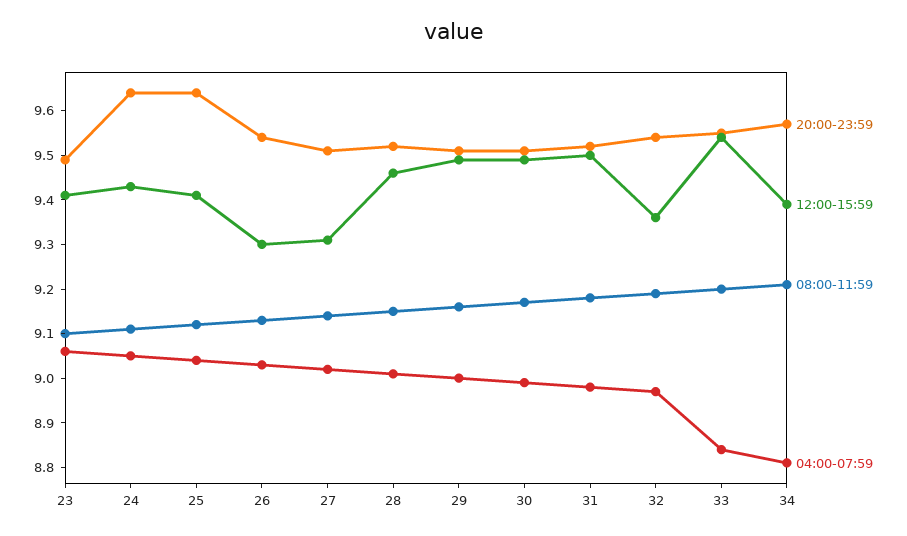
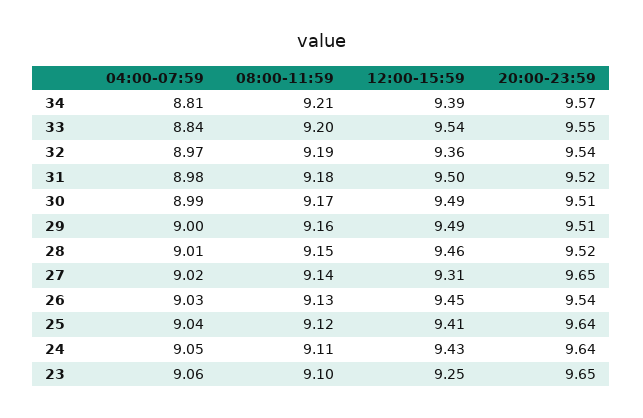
  {
    "20:00-23:59": {
-     "23": 9.5,
+     "23": 9.65,
      "24": 9.64,
      "25": 9.64,
      "26": 9.54,
-     "27": 9.5,
+     "27": 9.65,
      "28": 9.52,
      "29": 9.51,
      "30": 9.51,
      "31": 9.52,
      "32": 9.54,
      "33": 9.55,
      "34": 9.57
    },
    "12:00-15:59": {
-     "23": 9.4,
+     "23": 9.25,
      "24": 9.43,
      "25": 9.41,
-     "26": 9.3,
+     "26": 9.45,
      "27": 9.31,
      "28": 9.46,
      "29": 9.49,
      "30": 9.49,
      "31": 9.5,
      "32": 9.36,
      "33": 9.54,
      "34": 9.39
    },
    "08:00-11:59": {
      "23": 9.1,
      "24": 9.11,
      "25": 9.12,
      "26": 9.13,
      "27": 9.14,
      "28": 9.15,
      "29": 9.16,
      "30": 9.17,
      "31": 9.18,
      "32": 9.19,
      "33": 9.2,
      "34": 9.21
    },
    "04:00-07:59": {
      "23": 9.06,
      "24": 9.05,
      "25": 9.04,
      "26": 9.03,
      "27": 9.02,
      "28": 9.01,
      "29": 9,
      "30": 8.99,
      "31": 8.98,
      "32": 8.97,
      "33": 8.84,
      "34": 8.81
    }
  }

